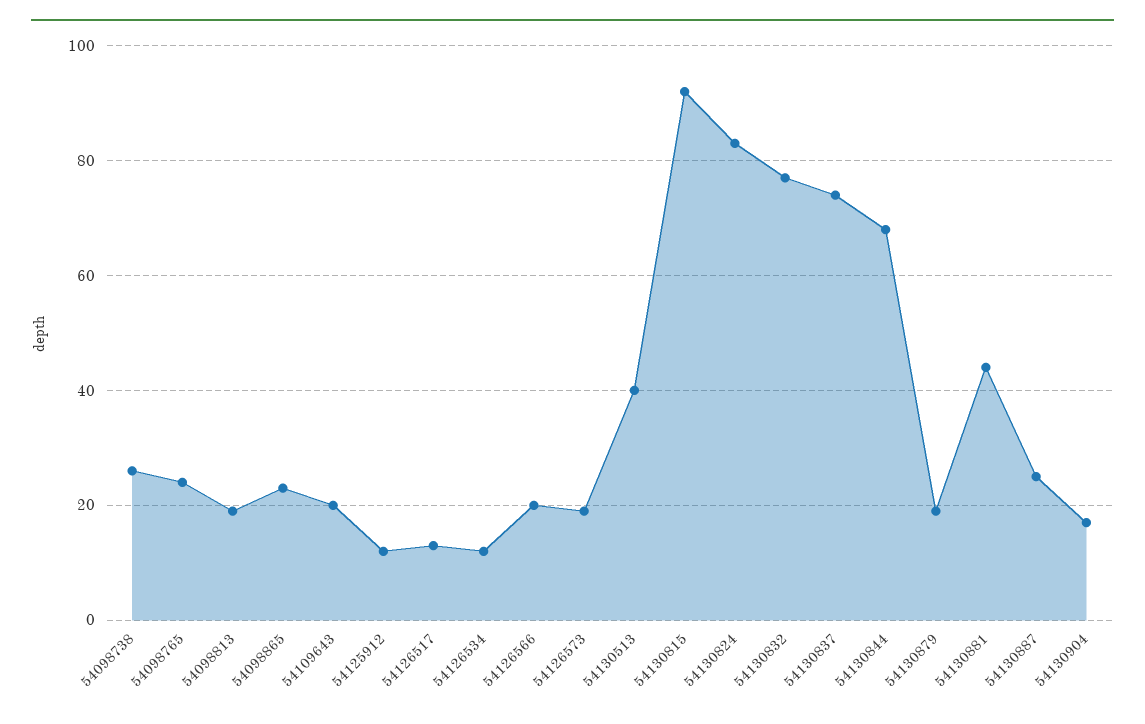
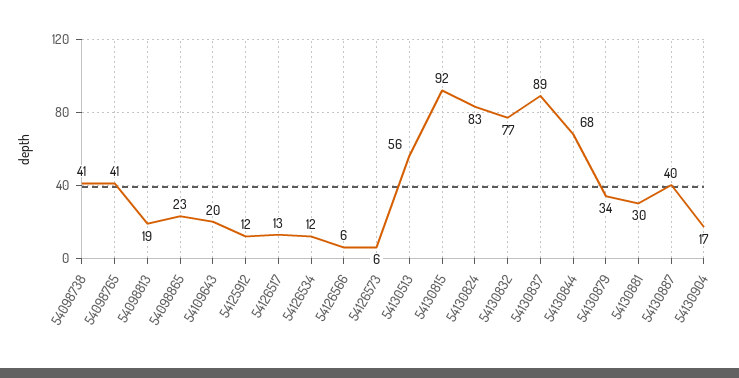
  {
-   "54098738": 25,
+   "54098738": 41,
-   "54098765": 25,
+   "54098765": 41,
    "54098813": 19,
    "54098865": 23,
    "54109643": 20,
    "54125912": 12,
    "54126517": 13,
    "54126534": 12,
-   "54126566": 20,
+   "54126566": 6,
-   "54126573": 20,
+   "54126573": 6,
-   "54130513": 40,
+   "54130513": 56,
    "54130815": 92,
    "54130824": 83,
    "54130832": 77,
-   "54130837": 75,
+   "54130837": 89,
    "54130844": 68,
-   "54130879": 20,
+   "54130879": 34,
-   "54130881": 45,
+   "54130881": 30,
-   "54130887": 25,
+   "54130887": 40,
    "54130904": 17
  }

